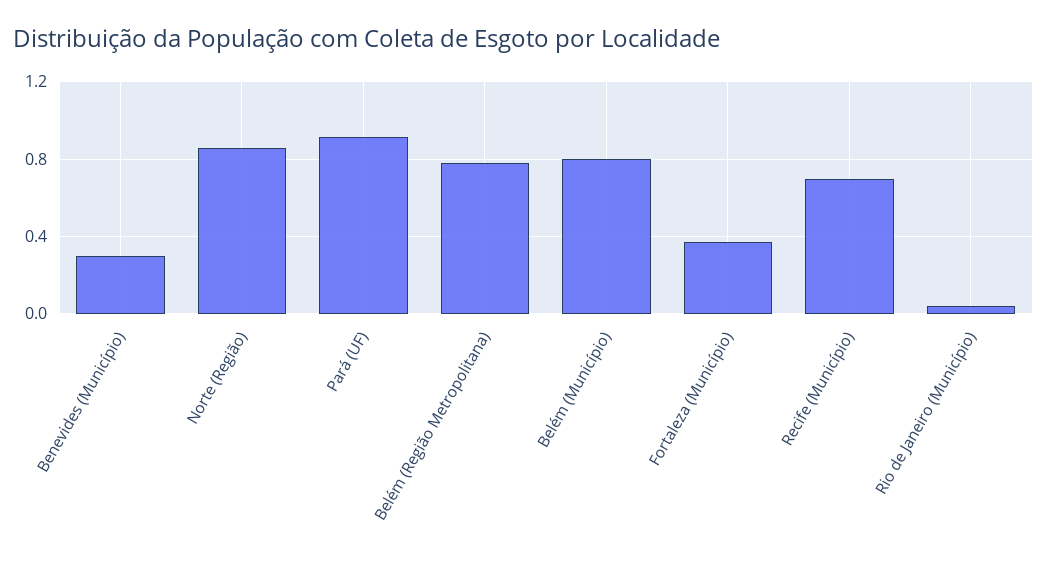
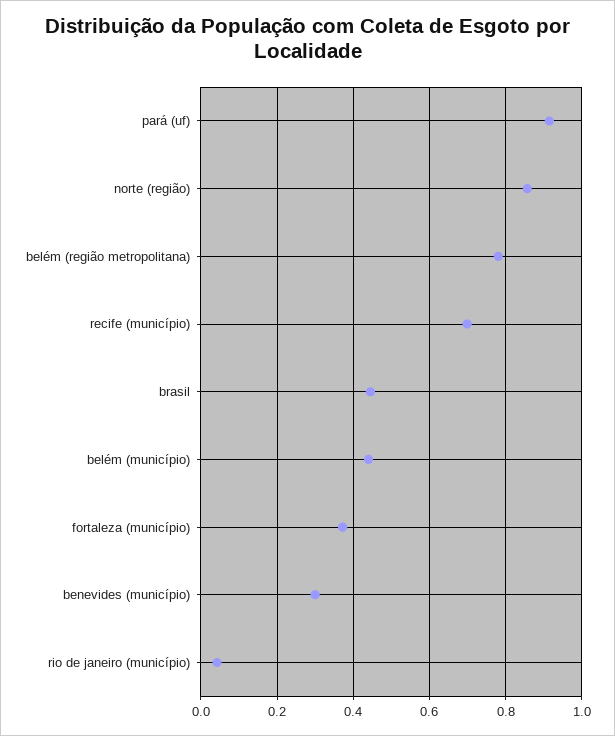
  {
    "Benevides (Município)": 0.3,
    "Norte (Região)": 0.86,
    "Pará (UF)": 0.92,
    "Belém (Região Metropolitana)": 0.78,
-   "Belém (Município)": 0.8,
+   "Belém (Município)": 0.44,
    "Fortaleza (Município)": 0.38,
    "Recife (Município)": 0.7,
-   "Rio de Janeiro (Município)": 0.04
+   "Rio de Janeiro (Município)": 0.04,
+   "brasil": 0.44
  }

